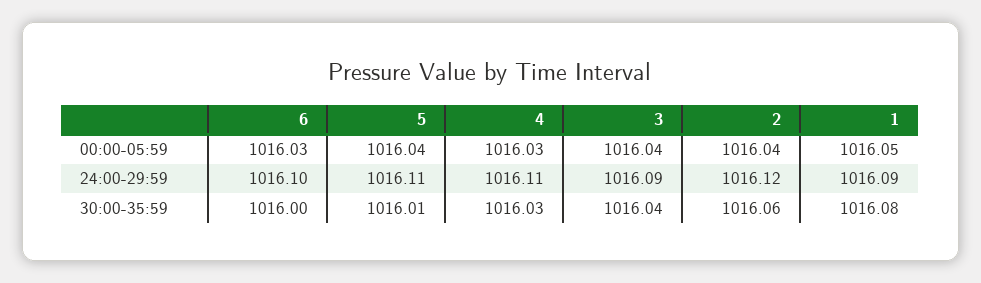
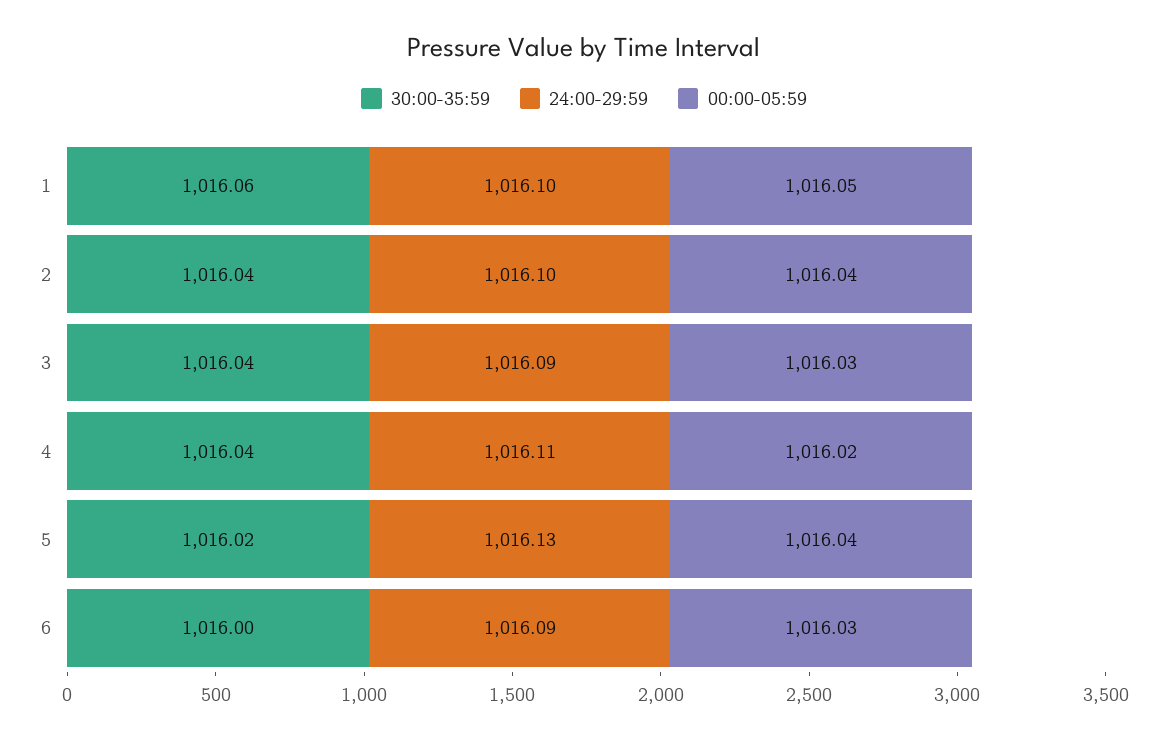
  {
    "00:00-05:59": {
      "6": 1016.03,
      "5": 1016.04,
-     "4": 1016.03,
+     "4": 1016.02,
-     "3": 1016.04,
+     "3": 1016.03,
      "2": 1016.04,
      "1": 1016.05
    },
    "24:00-29:59": {
-     "6": 1016.1,
+     "6": 1016.09,
-     "5": 1016.11,
+     "5": 1016.13,
      "4": 1016.11,
      "3": 1016.09,
-     "2": 1016.12,
+     "2": 1016.1,
-     "1": 1016.09
+     "1": 1016.1
    },
    "30:00-35:59": {
      "6": 1016,
-     "5": 1016.01,
+     "5": 1016.02,
-     "4": 1016.03,
+     "4": 1016.04,
      "3": 1016.04,
-     "2": 1016.06,
+     "2": 1016.04,
-     "1": 1016.08
+     "1": 1016.06
    }
  }

